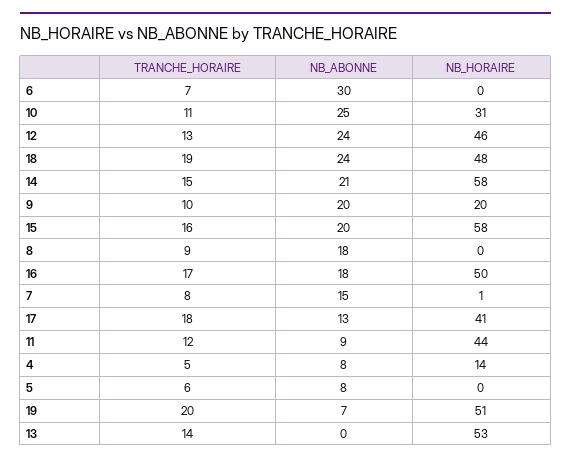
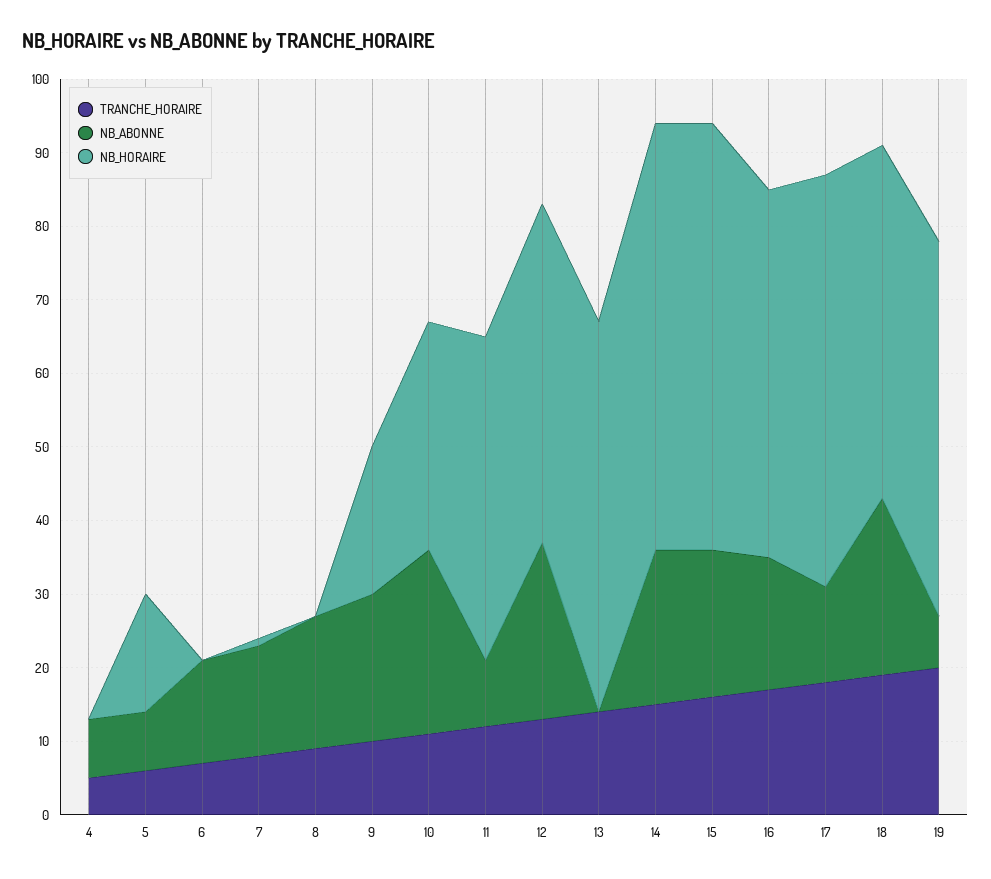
  {
    "TRANCHE_HORAIRE": {
      "6": 7,
      "10": 11,
      "12": 13,
      "18": 19,
      "14": 15,
      "9": 10,
      "15": 16,
      "8": 9,
      "16": 17,
      "7": 8,
      "17": 18,
      "11": 12,
      "4": 5,
      "5": 6,
      "19": 20,
      "13": 14
    },
    "NB_ABONNE": {
-     "6": 30,
+     "6": 15,
      "10": 25,
      "12": 24,
      "18": 24,
      "14": 21,
      "9": 20,
      "15": 20,
      "8": 18,
      "16": 18,
      "7": 15,
      "17": 13,
      "11": 9,
      "4": 8,
      "5": 8,
      "19": 7,
      "13": 0
    },
    "NB_HORAIRE": {
      "6": 0,
      "10": 31,
      "12": 46,
      "18": 48,
      "14": 58,
      "9": 20,
      "15": 58,
      "8": 0,
      "16": 50,
      "7": 1,
-     "17": 41,
+     "17": 55,
      "11": 44,
-     "4": 14,
+     "4": 0,
-     "5": 0,
+     "5": 15,
      "19": 51,
      "13": 53
    }
  }

